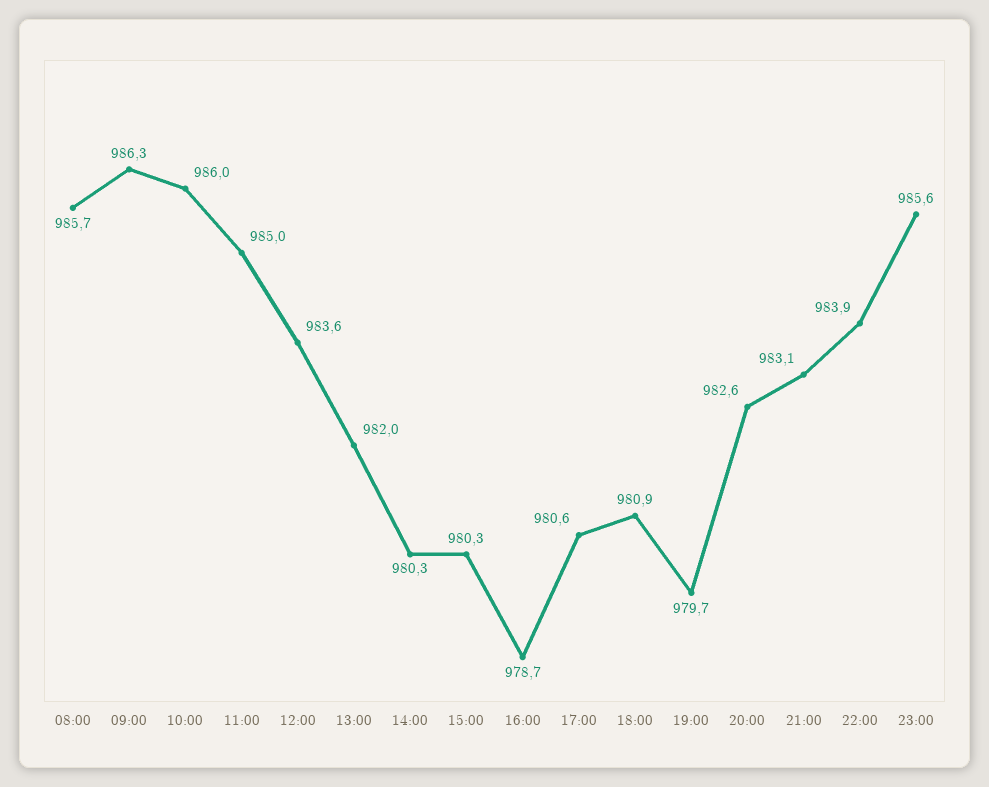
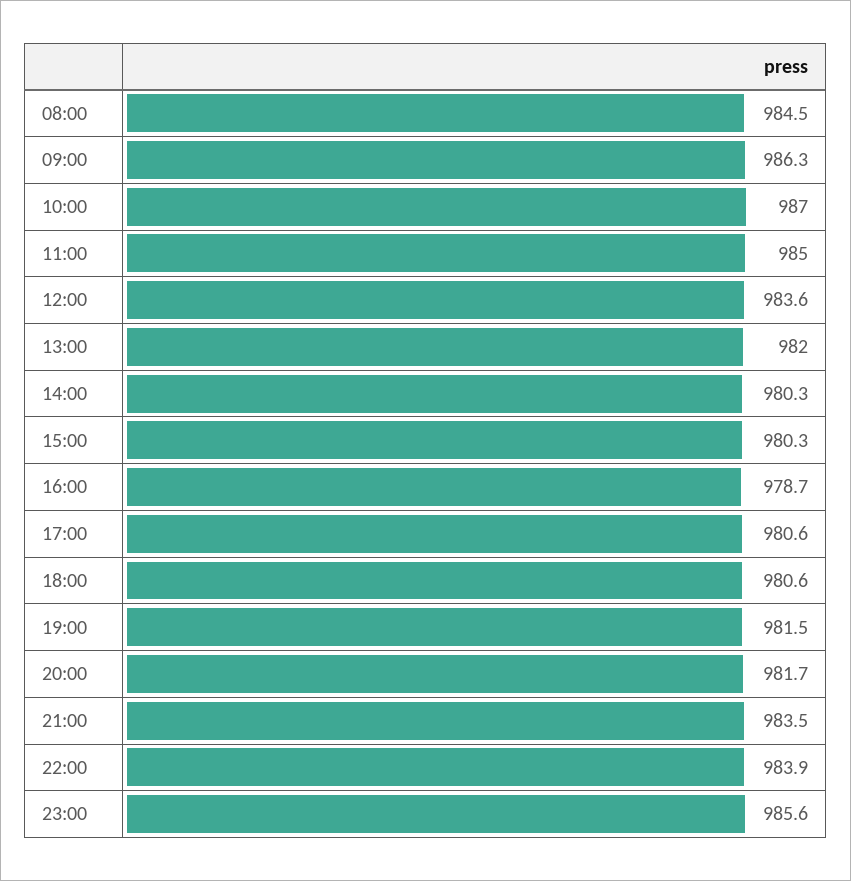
  {
-   "08:00": 985.7,
+   "08:00": 984.5,
    "09:00": 986.3,
-   "10:00": 986,
+   "10:00": 987,
    "11:00": 985,
    "12:00": 983.6,
    "13:00": 982,
    "14:00": 980.3,
    "15:00": 980.3,
    "16:00": 978.7,
    "17:00": 980.6,
-   "18:00": 980.9,
+   "18:00": 980.6,
-   "19:00": 979.7,
+   "19:00": 981.5,
-   "20:00": 982.6,
+   "20:00": 981.7,
-   "21:00": 983.1,
+   "21:00": 983.5,
    "22:00": 983.9,
    "23:00": 985.6
  }

